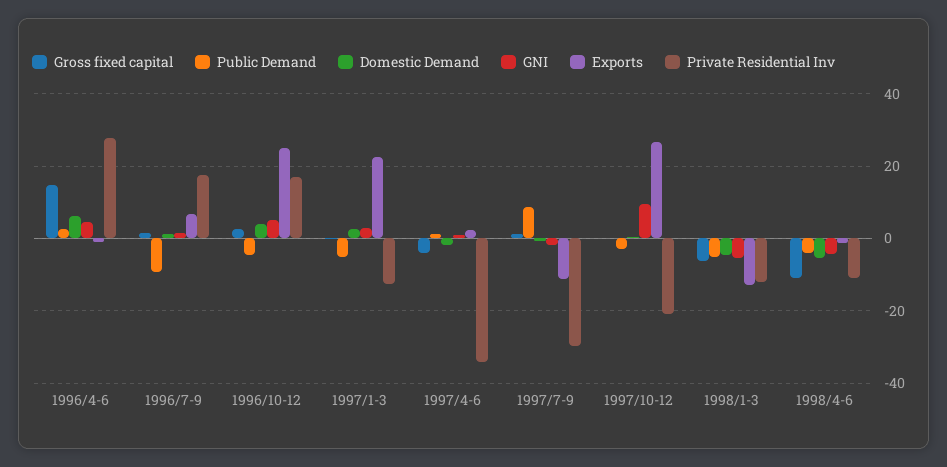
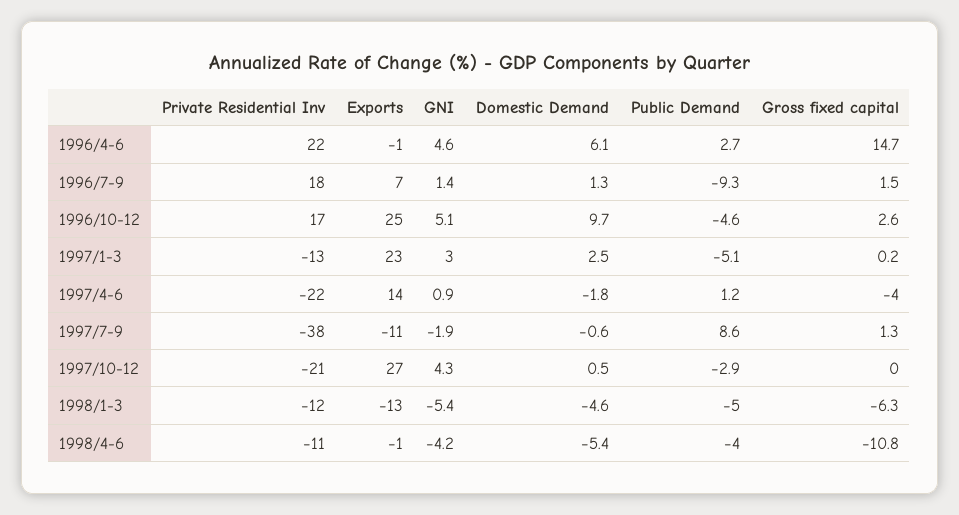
  {
    "Gross fixed capital": {
      "1996/4-6": 14.7,
      "1996/7-9": 1.5,
      "1996/10-12": 2.6,
      "1997/1-3": 0.2,
      "1997/4-6": -4,
      "1997/7-9": 1.3,
      "1997/10-12": 0,
      "1998/1-3": -6.3,
      "1998/4-6": -10.8
    },
    "Public Demand": {
      "1996/4-6": 2.7,
      "1996/7-9": -9.3,
      "1996/10-12": -4.6,
      "1997/1-3": -5.1,
      "1997/4-6": 1.2,
      "1997/7-9": 8.6,
      "1997/10-12": -2.9,
      "1998/1-3": -5,
      "1998/4-6": -4
    },
    "Domestic Demand": {
      "1996/4-6": 6.1,
      "1996/7-9": 1.3,
-     "1996/10-12": 4,
+     "1996/10-12": 9.7,
      "1997/1-3": 2.5,
      "1997/4-6": -1.8,
      "1997/7-9": -0.6,
      "1997/10-12": 0.5,
      "1998/1-3": -4.6,
      "1998/4-6": -5.4
    },
    "GNI": {
      "1996/4-6": 4.6,
      "1996/7-9": 1.4,
      "1996/10-12": 5.1,
      "1997/1-3": 3,
      "1997/4-6": 0.9,
      "1997/7-9": -1.9,
-     "1997/10-12": 10,
+     "1997/10-12": 4.3,
      "1998/1-3": -5.4,
      "1998/4-6": -4.2
    },
    "Exports": {
      "1996/4-6": -1,
      "1996/7-9": 7,
      "1996/10-12": 25,
      "1997/1-3": 23,
-     "1997/4-6": 2,
+     "1997/4-6": 14,
      "1997/7-9": -11,
      "1997/10-12": 27,
      "1998/1-3": -13,
      "1998/4-6": -1
    },
    "Private Residential Inv": {
-     "1996/4-6": 28,
+     "1996/4-6": 22,
      "1996/7-9": 18,
      "1996/10-12": 17,
      "1997/1-3": -13,
-     "1997/4-6": -34,
+     "1997/4-6": -22,
-     "1997/7-9": -30,
+     "1997/7-9": -38,
      "1997/10-12": -21,
      "1998/1-3": -12,
      "1998/4-6": -11
    }
  }

